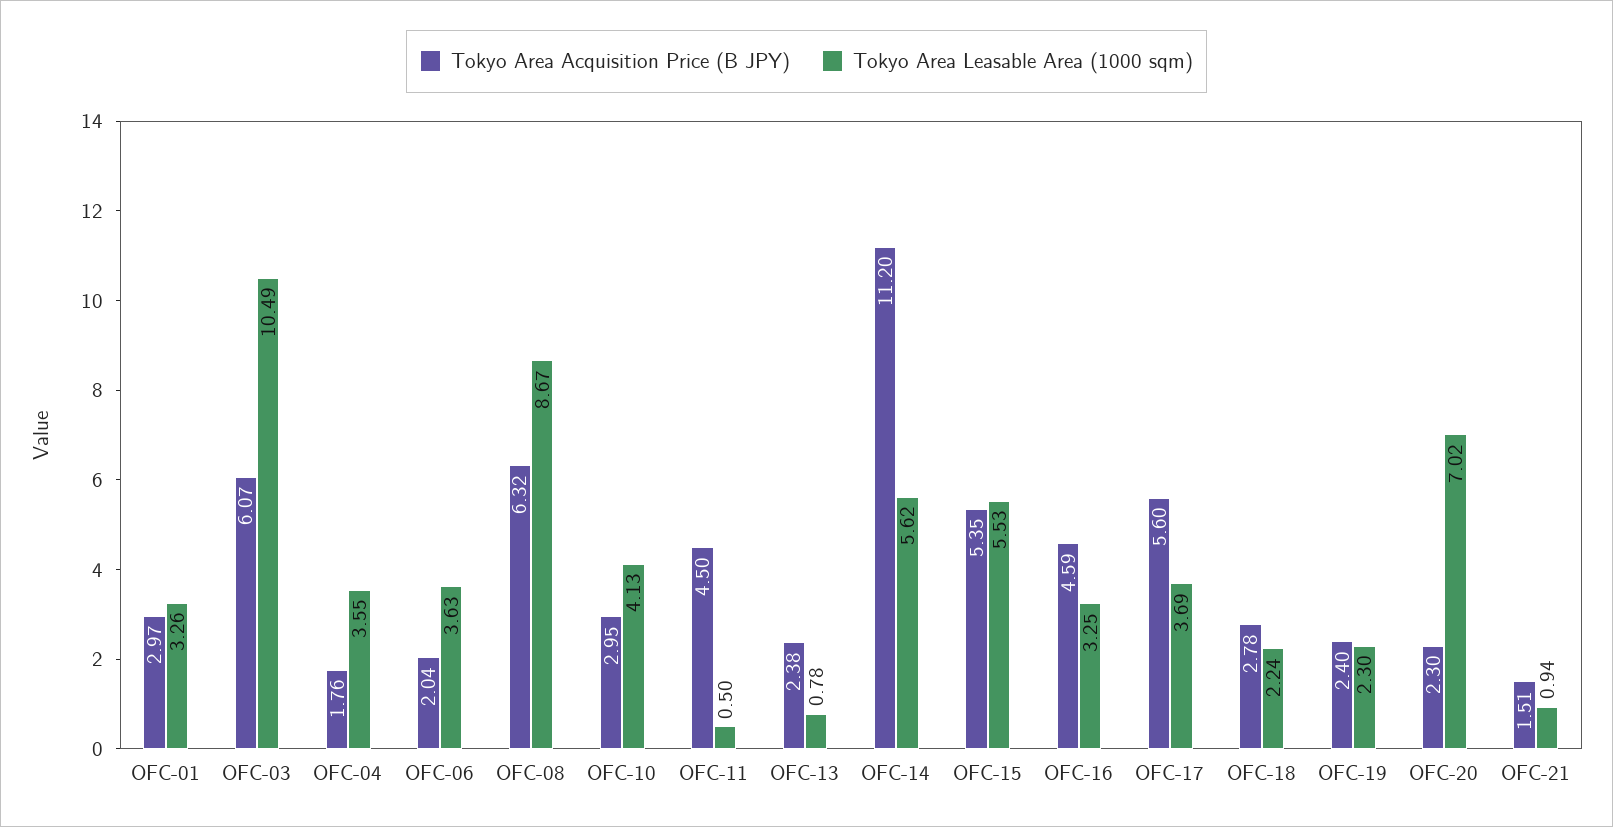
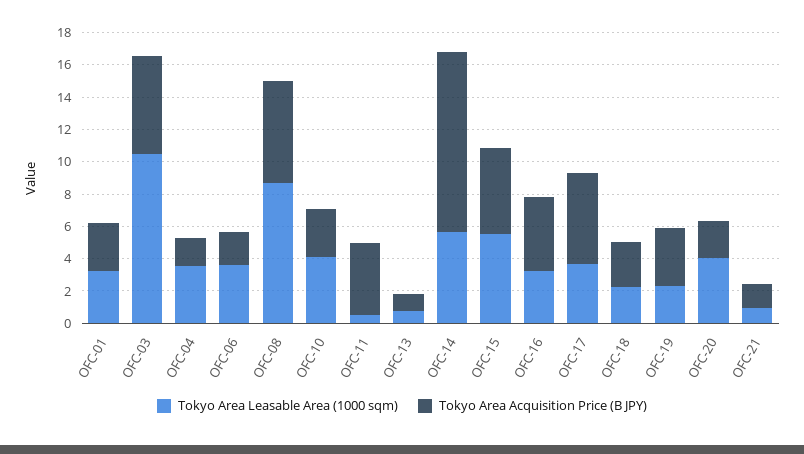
  {
    "Tokyo Area Acquisition Price (B JPY)": {
      "OFC-01": 2.97,
      "OFC-03": 6.07,
      "OFC-04": 1.76,
      "OFC-06": 2.04,
      "OFC-08": 6.32,
      "OFC-10": 2.95,
      "OFC-11": 4.5,
-     "OFC-13": 2.38,
+     "OFC-13": 1,
      "OFC-14": 11.2,
      "OFC-15": 5.35,
      "OFC-16": 4.59,
      "OFC-17": 5.6,
      "OFC-18": 2.78,
-     "OFC-19": 2.4,
+     "OFC-19": 3.5,
      "OFC-20": 2.3,
      "OFC-21": 1.51
    },
    "Tokyo Area Leasable Area (1000 sqm)": {
      "OFC-01": 3.26,
      "OFC-03": 10.49,
      "OFC-04": 3.55,
      "OFC-06": 3.63,
      "OFC-08": 8.67,
      "OFC-10": 4.13,
      "OFC-11": 0.5,
      "OFC-13": 0.78,
      "OFC-14": 5.62,
      "OFC-15": 5.53,
      "OFC-16": 3.25,
      "OFC-17": 3.69,
      "OFC-18": 2.24,
      "OFC-19": 2.3,
-     "OFC-20": 7.02,
+     "OFC-20": 4,
      "OFC-21": 0.94
    }
  }

